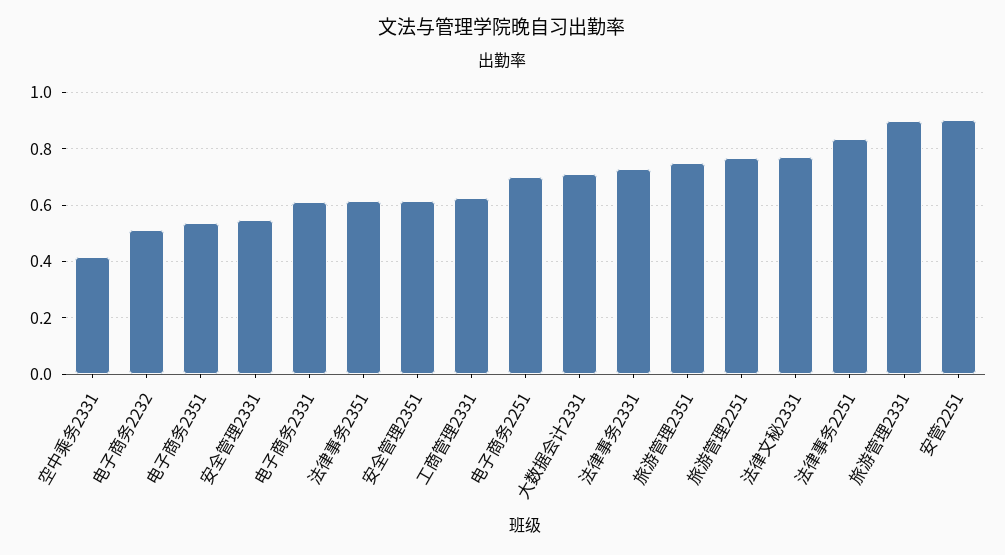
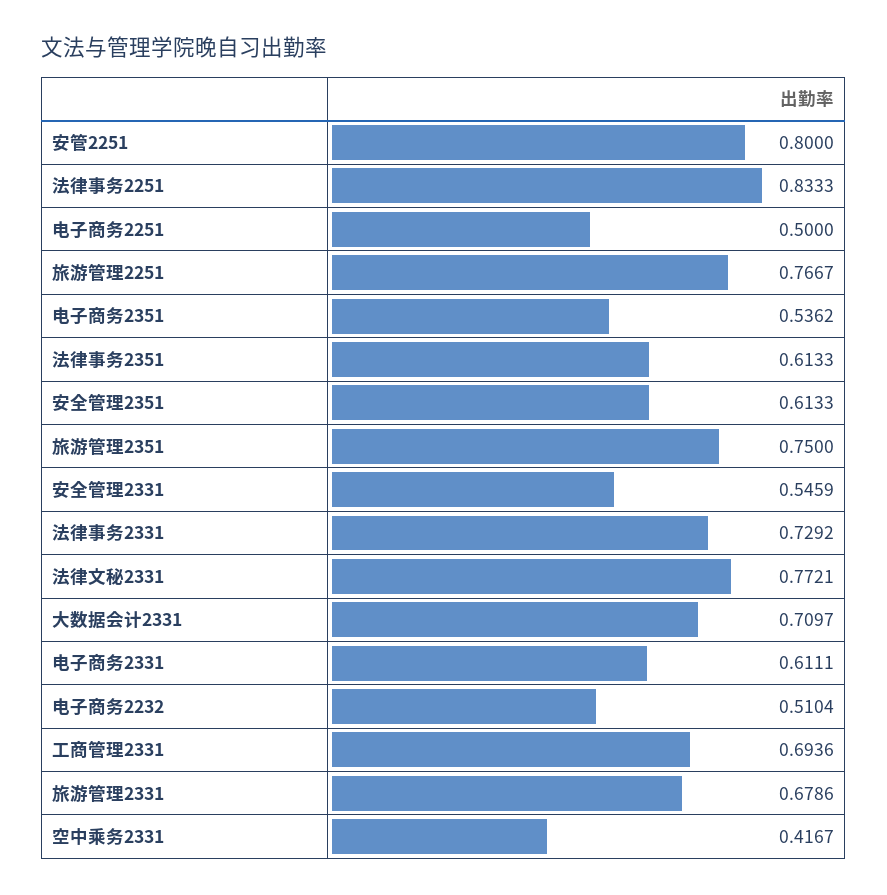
  {
    "空中乘务2331": 0.4167,
    "电子商务2232": 0.5104,
    "电子商务2351": 0.5362,
    "安全管理2331": 0.5459,
    "电子商务2331": 0.6111,
    "法律事务2351": 0.6133,
    "安全管理2351": 0.6133,
-   "工商管理2331": 0.625,
+   "工商管理2331": 0.6936,
-   "电子商务2251": 0.7,
+   "电子商务2251": 0.5,
    "大数据会计2331": 0.7097,
    "法律事务2331": 0.7292,
    "旅游管理2351": 0.75,
    "旅游管理2251": 0.7667,
    "法律文秘2331": 0.7721,
    "法律事务2251": 0.8333,
-   "旅游管理2331": 0.9,
+   "旅游管理2331": 0.6786,
-   "安管2251": 0.9
+   "安管2251": 0.8
  }

